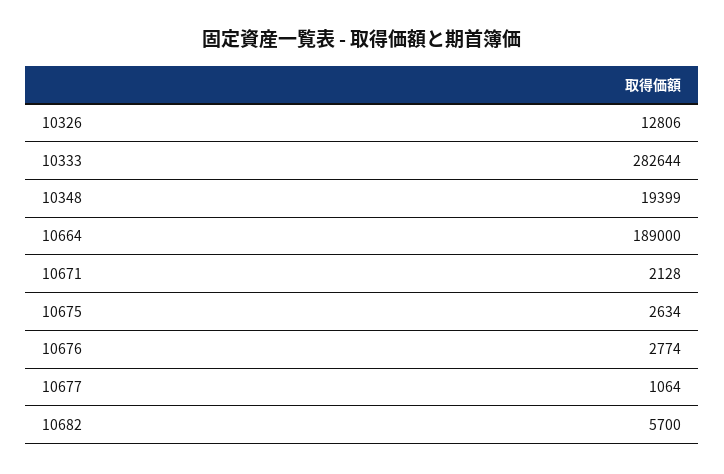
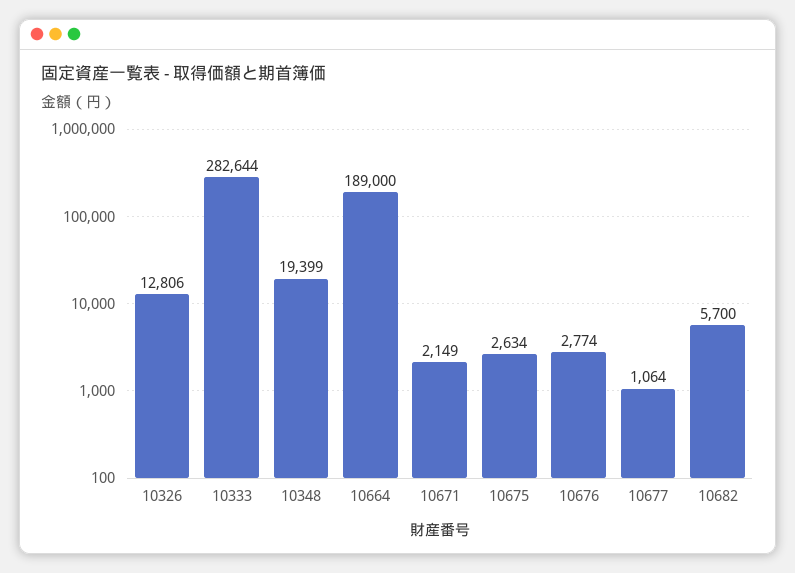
  {
    "10326": 12806,
    "10333": 282644,
    "10348": 19399,
    "10664": 189000,
-   "10671": 2128,
+   "10671": 2149,
    "10675": 2634,
    "10676": 2774,
    "10677": 1064,
    "10682": 5700
  }

